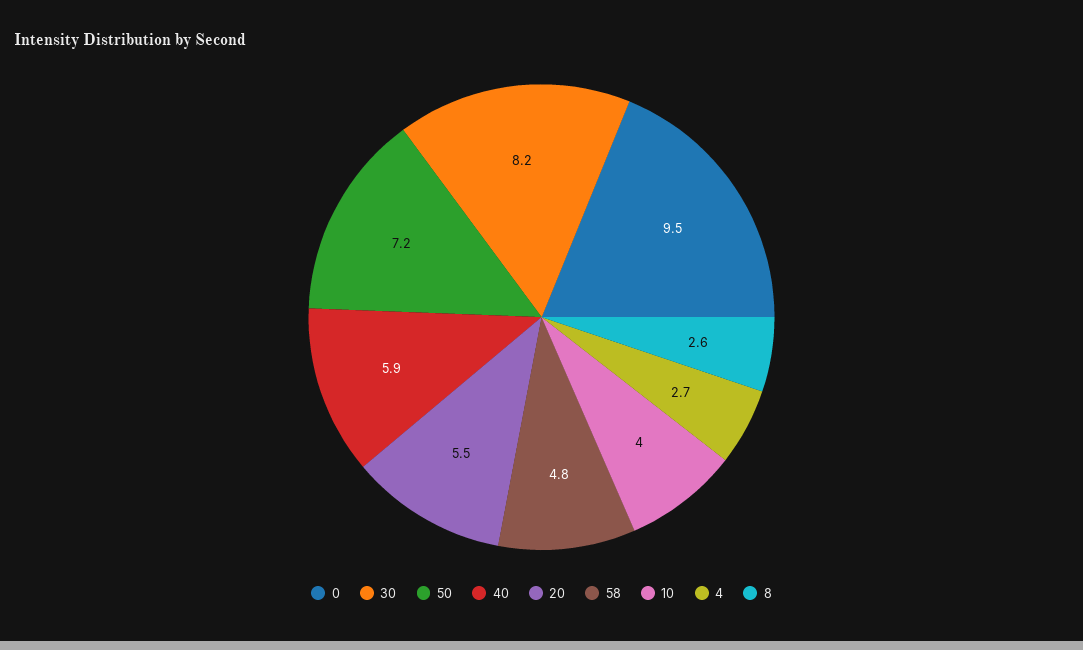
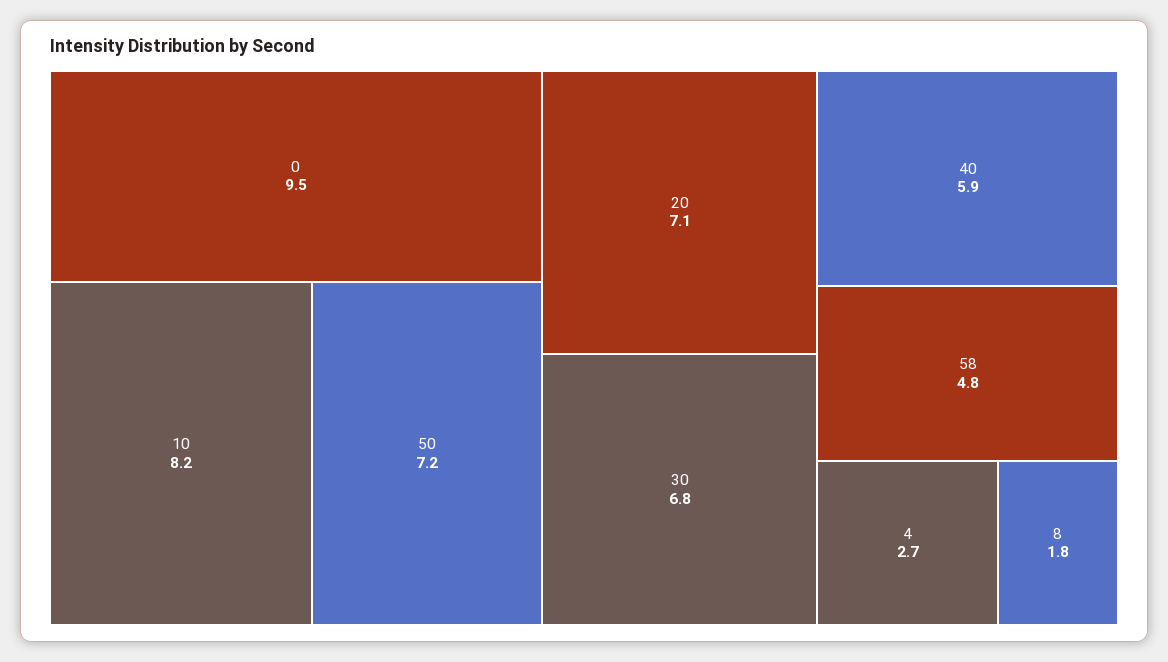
  {
    "0": 9.5,
-   "30": 8.2,
+   "30": 6.8,
    "50": 7.2,
    "40": 5.9,
-   "20": 5.5,
+   "20": 7.1,
    "58": 4.8,
-   "10": 4,
+   "10": 8.2,
    "4": 2.7,
-   "8": 2.6
+   "8": 1.8
  }

